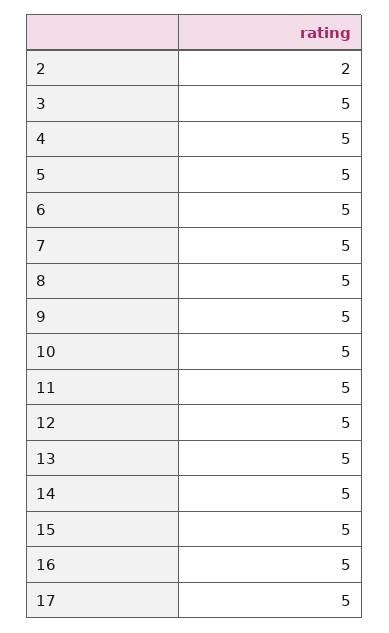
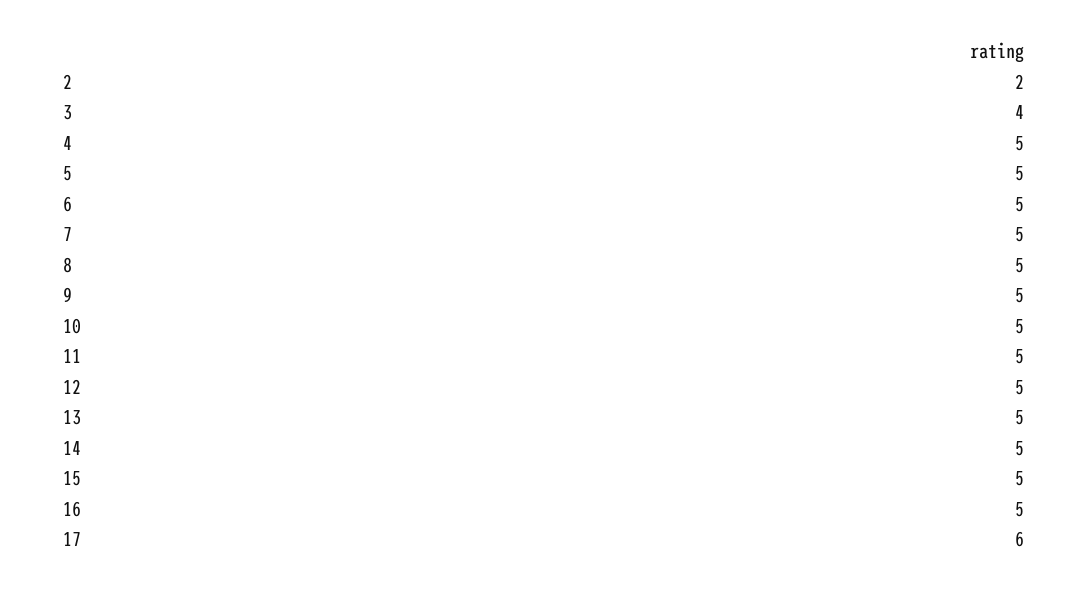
  {
    "2": 2,
-   "3": 5,
+   "3": 4,
    "4": 5,
    "5": 5,
    "6": 5,
    "7": 5,
    "8": 5,
    "9": 5,
    "10": 5,
    "11": 5,
    "12": 5,
    "13": 5,
    "14": 5,
    "15": 5,
    "16": 5,
-   "17": 5
+   "17": 6
  }

